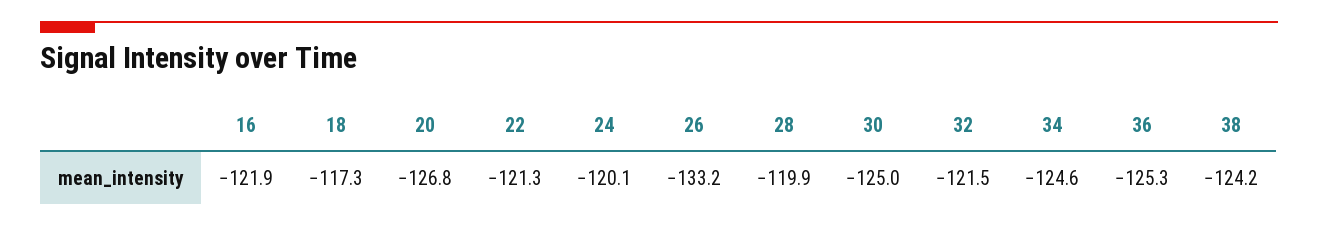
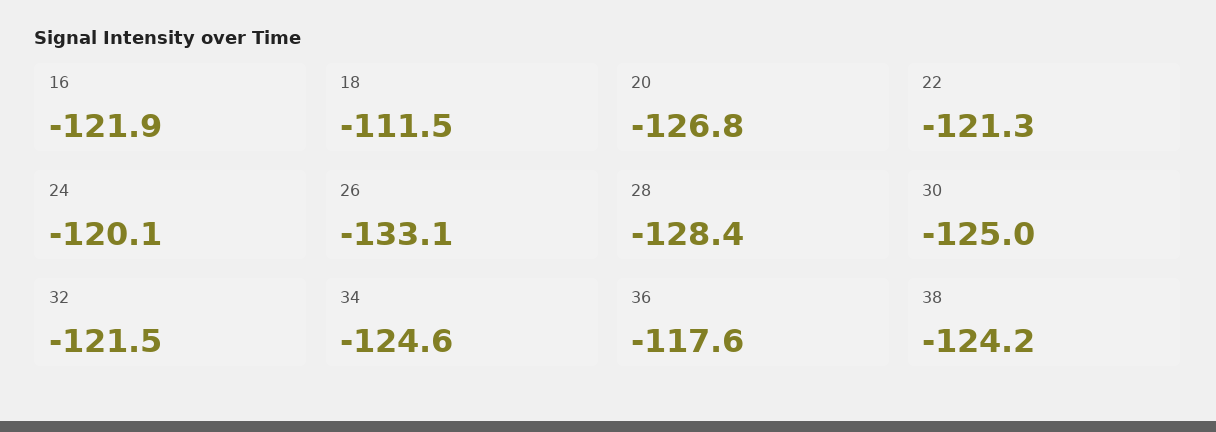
  {
    "16": -121.9,
-   "18": -117.3,
+   "18": -111.5,
    "20": -126.8,
    "22": -121.3,
    "24": -120.1,
-   "26": -133.2,
+   "26": -133.1,
-   "28": -119.9,
+   "28": -128.4,
    "30": -125,
    "32": -121.5,
    "34": -124.6,
-   "36": -125.3,
+   "36": -117.6,
    "38": -124.2
  }

